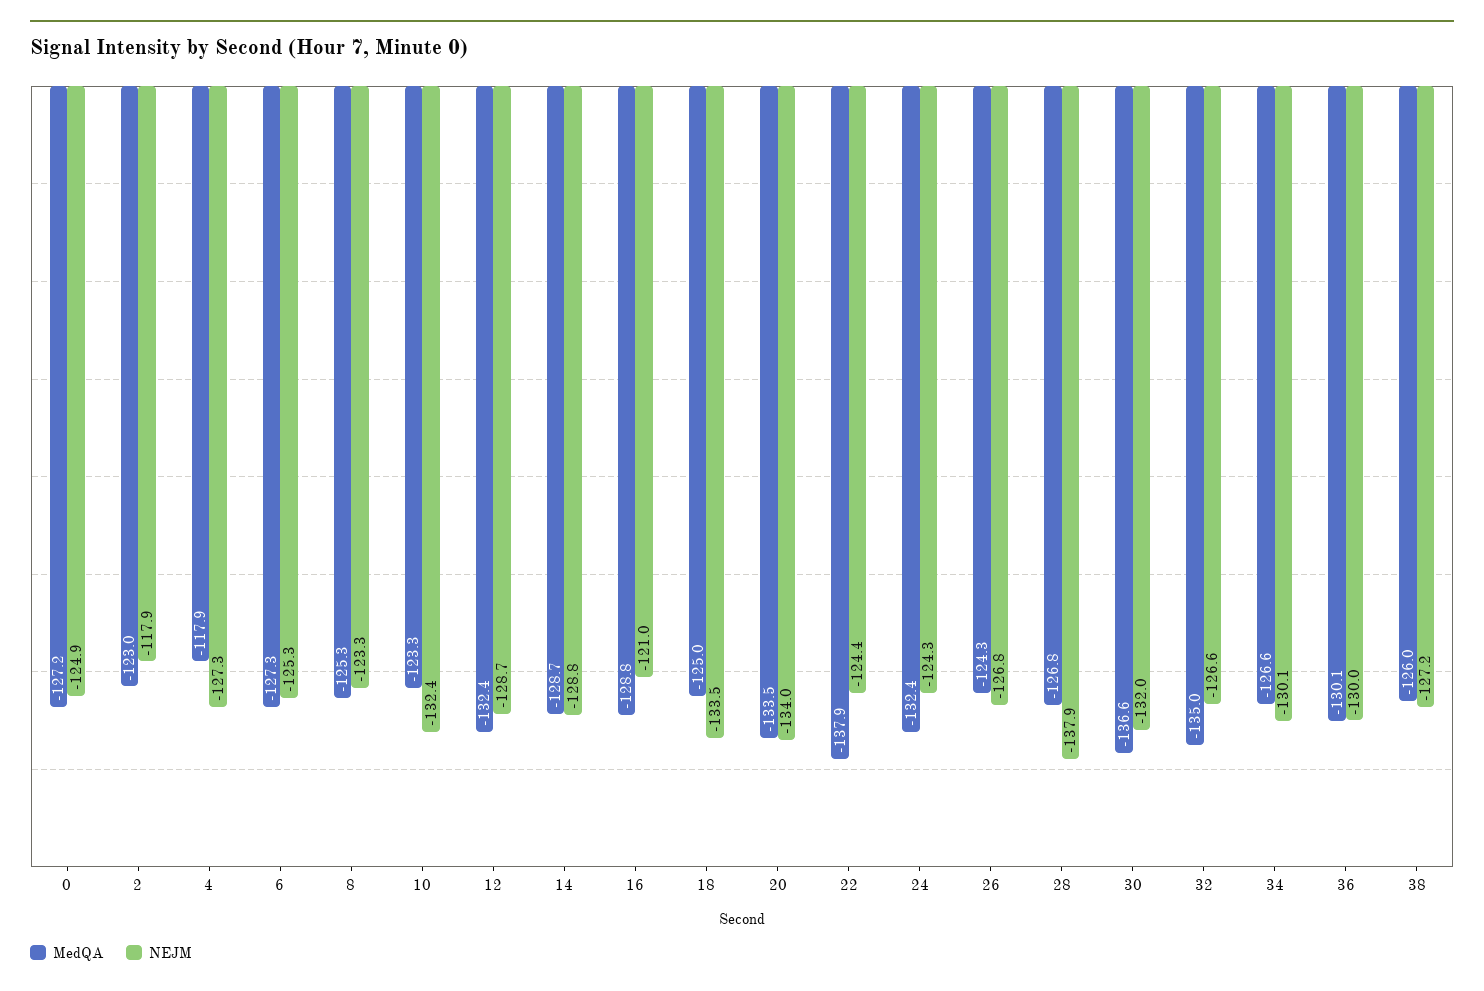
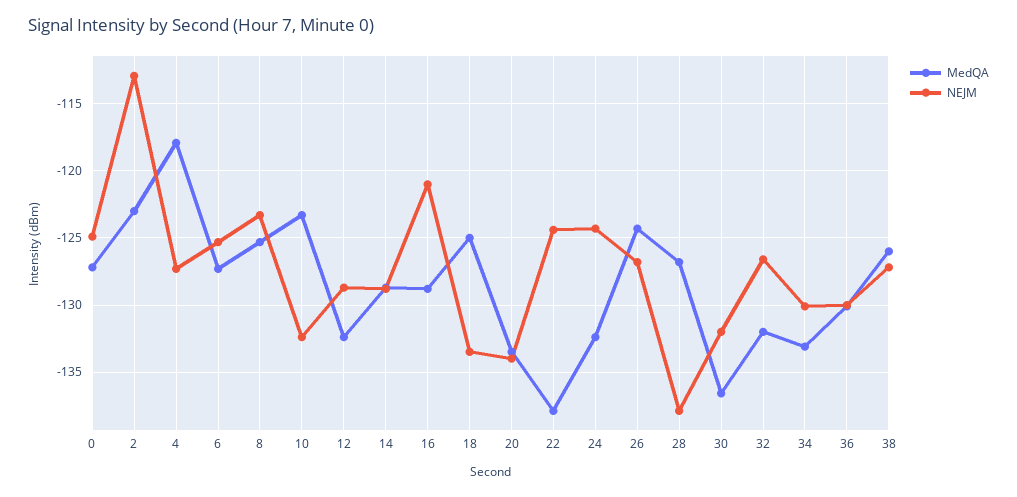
  {
    "MedQA": {
      "0": -127.2,
      "2": -123,
      "4": -117.9,
      "6": -127.3,
      "8": -125.3,
      "10": -123.3,
      "12": -132.4,
      "14": -128.7,
      "16": -128.8,
      "18": -125,
      "20": -133.5,
      "22": -137.9,
      "24": -132.4,
      "26": -124.3,
      "28": -126.8,
      "30": -136.6,
-     "32": -135,
+     "32": -132,
-     "34": -126.6,
+     "34": -133,
      "36": -130.1,
      "38": -126
    },
    "NEJM": {
      "0": -124.9,
-     "2": -117.9,
+     "2": -113,
      "4": -127.3,
      "6": -125.3,
      "8": -123.3,
      "10": -132.4,
      "12": -128.7,
      "14": -128.8,
      "16": -121,
      "18": -133.5,
      "20": -134,
      "22": -124.4,
      "24": -124.3,
      "26": -126.8,
      "28": -137.9,
      "30": -132,
      "32": -126.6,
      "34": -130.1,
      "36": -130,
      "38": -127.2
    }
  }

